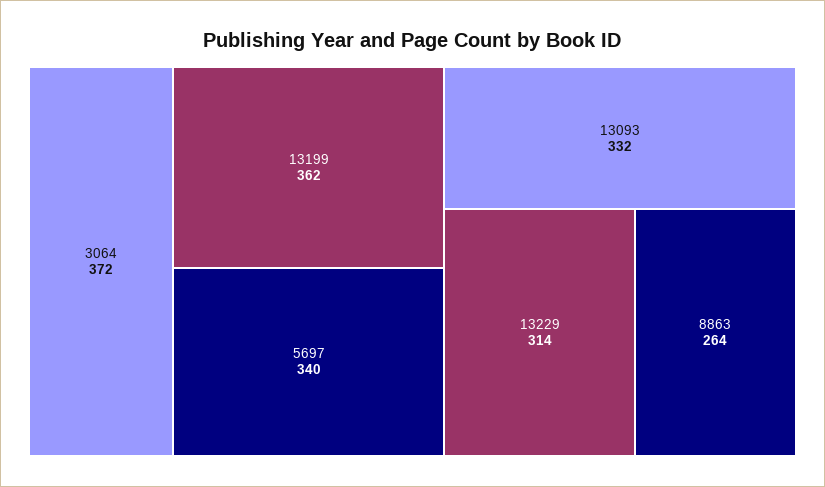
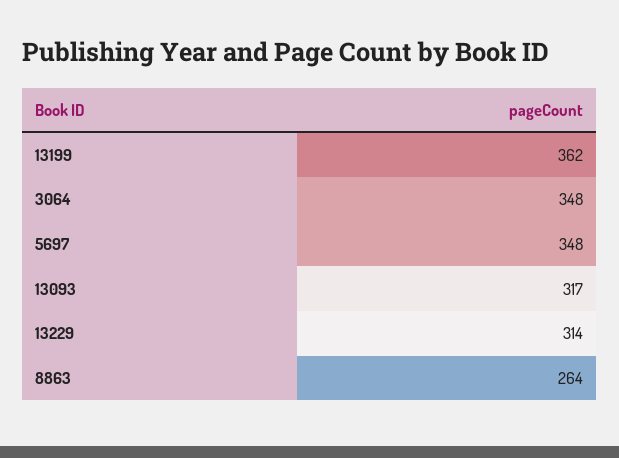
  {
-   "3064": 372,
+   "3064": 348,
    "13199": 362,
-   "5697": 340,
+   "5697": 348,
-   "13093": 332,
+   "13093": 317,
    "13229": 314,
    "8863": 264
  }

